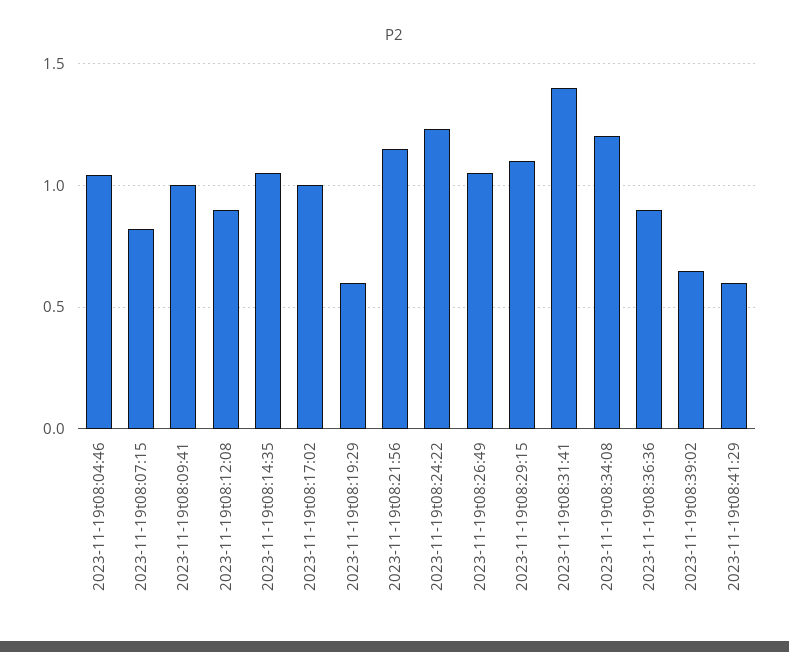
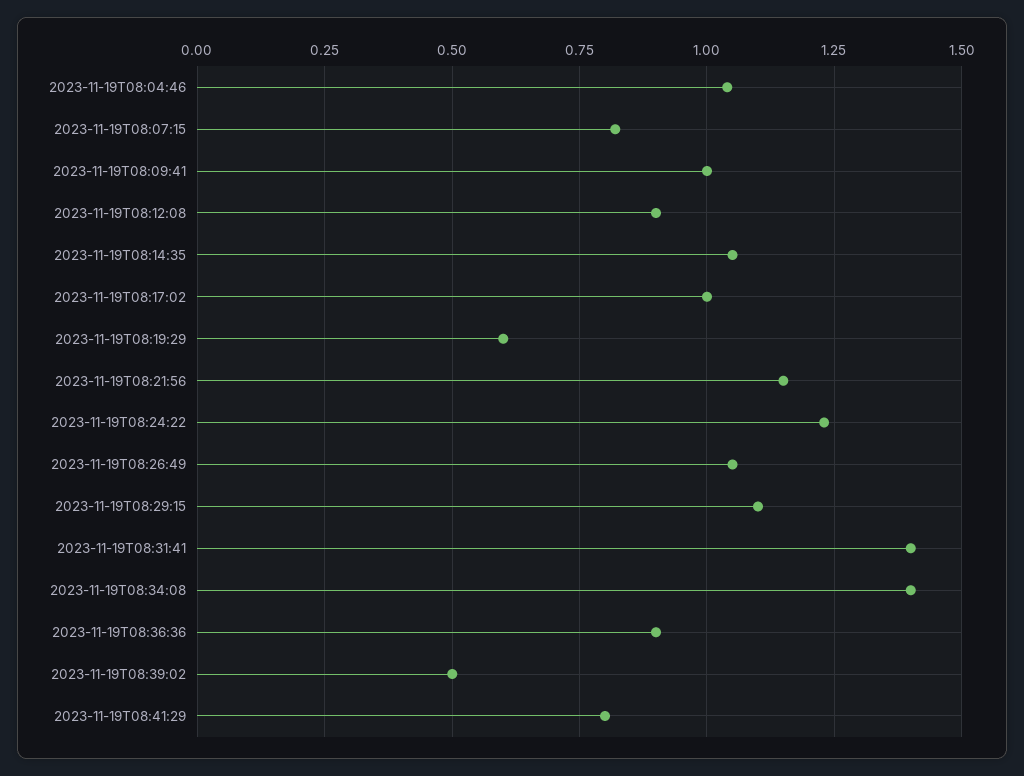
  {
    "2023-11-19t08:04:46": 1.05,
    "2023-11-19t08:07:15": 0.8,
    "2023-11-19t08:09:41": 1,
    "2023-11-19t08:12:08": 0.9,
    "2023-11-19t08:14:35": 1.05,
    "2023-11-19t08:17:02": 1,
    "2023-11-19t08:19:29": 0.6,
    "2023-11-19t08:21:56": 1.15,
    "2023-11-19t08:24:22": 1.25,
    "2023-11-19t08:26:49": 1.05,
    "2023-11-19t08:29:15": 1.1,
    "2023-11-19t08:31:41": 1.4,
-   "2023-11-19t08:34:08": 1.2,
+   "2023-11-19t08:34:08": 1.4,
    "2023-11-19t08:36:36": 0.9,
-   "2023-11-19t08:39:02": 0.65,
+   "2023-11-19t08:39:02": 0.5,
-   "2023-11-19t08:41:29": 0.6
+   "2023-11-19t08:41:29": 0.8
  }

